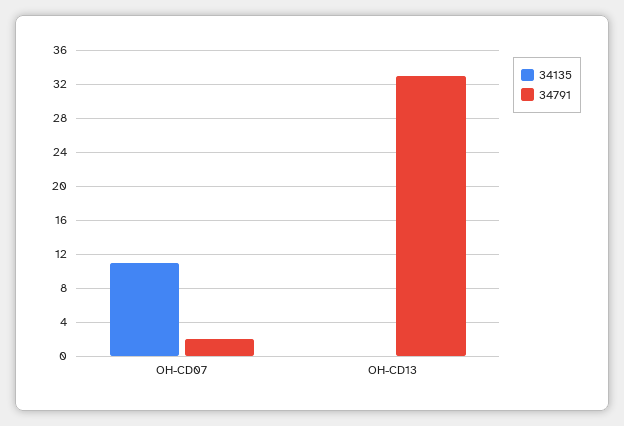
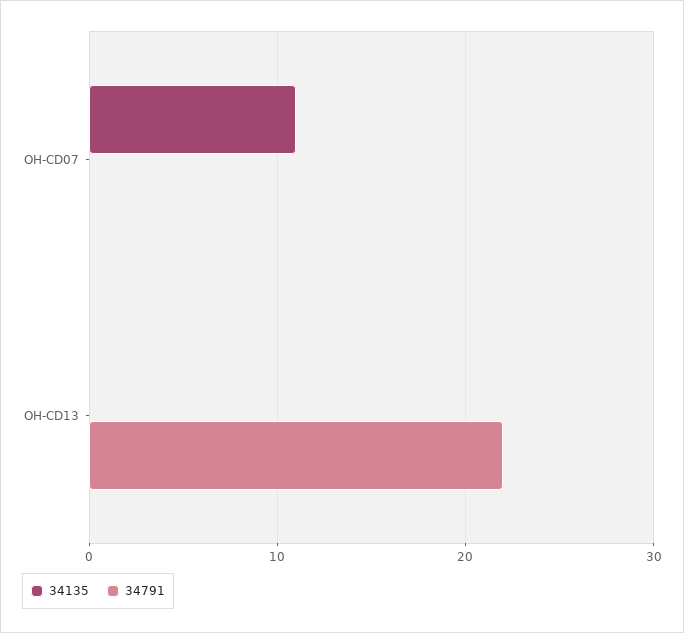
  {
    "34135": {
      "OH-CD07": 11,
      "OH-CD13": 0
    },
    "34791": {
-     "OH-CD07": 2,
+     "OH-CD07": 0,
-     "OH-CD13": 33
+     "OH-CD13": 22
    }
  }

